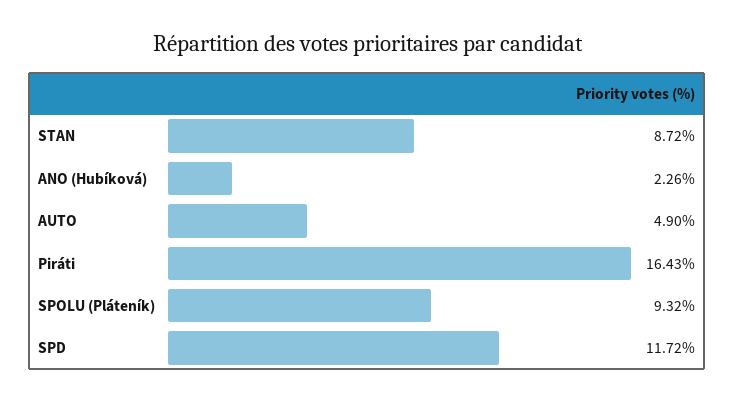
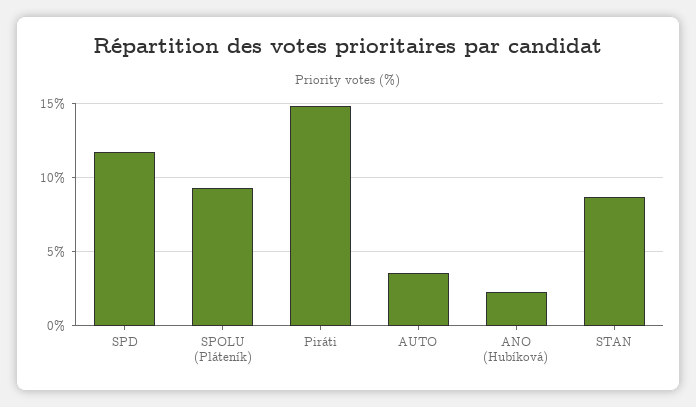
  {
    "STAN": 8.72,
    "ANO (Hubíková)": 2.26,
-   "AUTO": 4.9,
+   "AUTO": 3.5,
-   "Piráti": 16.43,
+   "Piráti": 15,
    "SPOLU (Pláteník)": 9.32,
    "SPD": 11.72
  }

